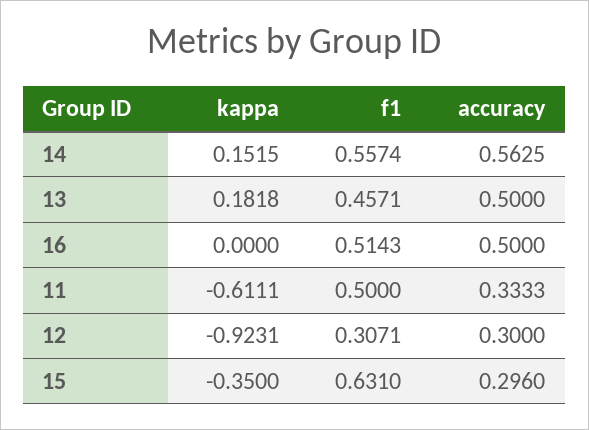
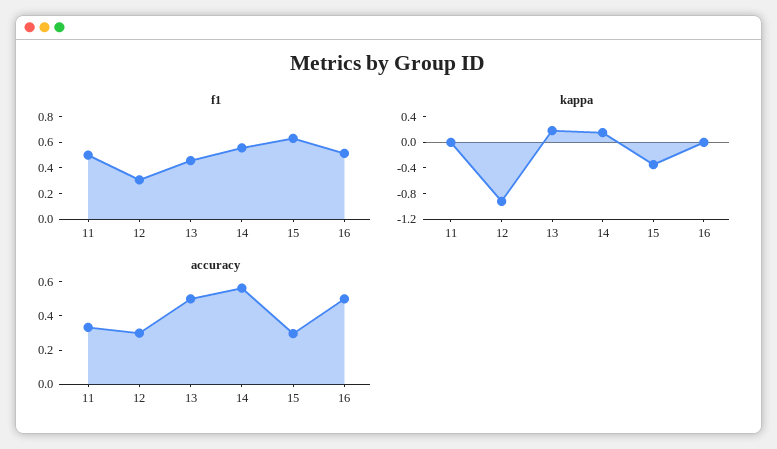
  {
    "kappa": {
      "14": 0.1515,
      "13": 0.1818,
      "16": 0,
-     "11": -0.6111,
+     "11": 0,
      "12": -0.9231,
      "15": -0.35
    },
    "f1": {
      "14": 0.5574,
      "13": 0.4571,
      "16": 0.5143,
      "11": 0.5,
      "12": 0.3071,
      "15": 0.631
    },
    "accuracy": {
      "14": 0.5625,
      "13": 0.5,
      "16": 0.5,
      "11": 0.3333,
      "12": 0.3,
      "15": 0.296
    }
  }

